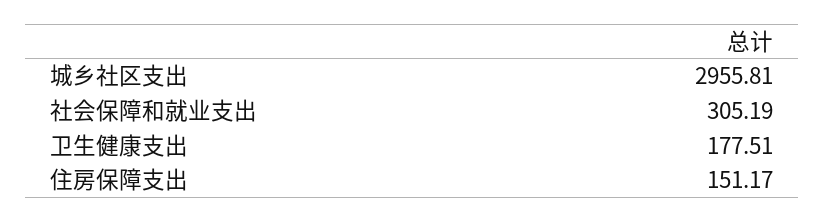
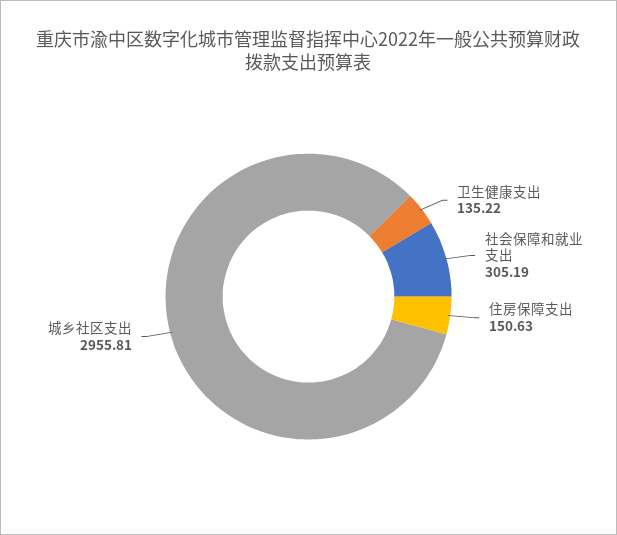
  {
    "城乡社区支出": 2955.81,
    "社会保障和就业支出": 305.19,
-   "卫生健康支出": 177.51,
+   "卫生健康支出": 135.22,
-   "住房保障支出": 151.17
+   "住房保障支出": 150.63
  }

